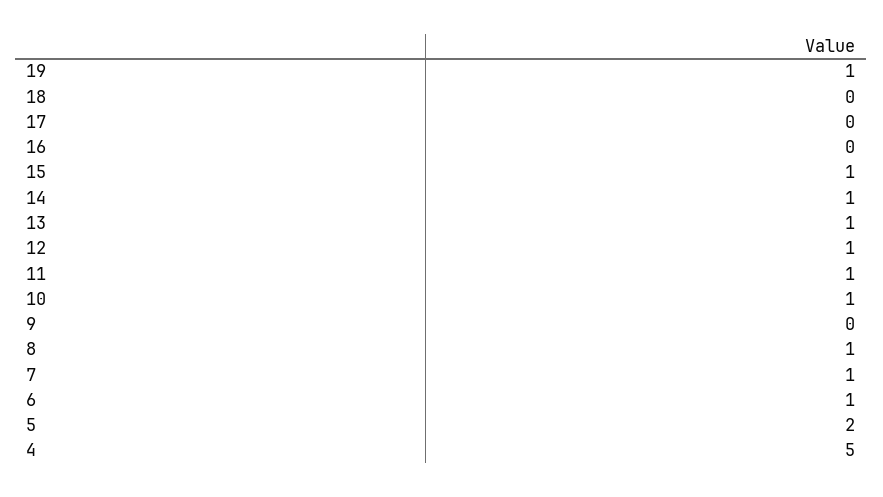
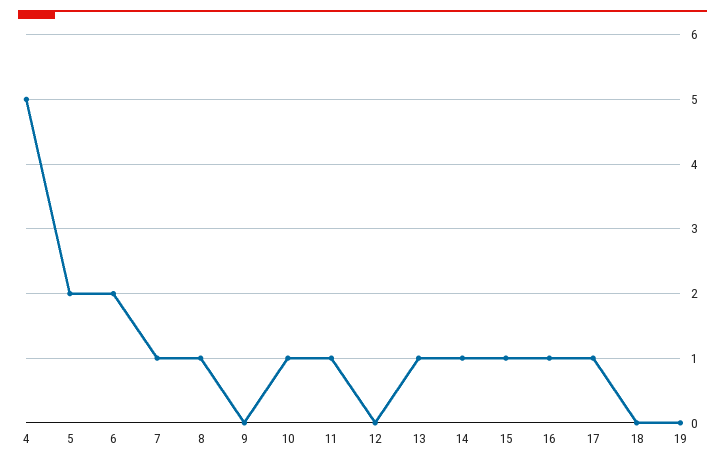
  {
-   "19": 1,
+   "19": 0,
    "18": 0,
-   "17": 0,
+   "17": 1,
-   "16": 0,
+   "16": 1,
    "15": 1,
    "14": 1,
    "13": 1,
-   "12": 1,
+   "12": 0,
    "11": 1,
    "10": 1,
    "9": 0,
    "8": 1,
    "7": 1,
-   "6": 1,
+   "6": 2,
    "5": 2,
    "4": 5
  }

